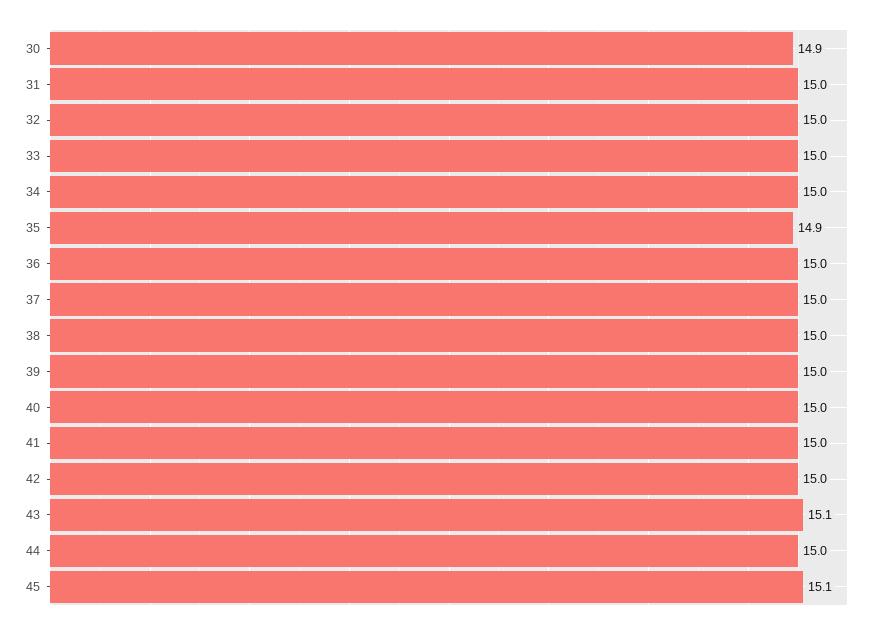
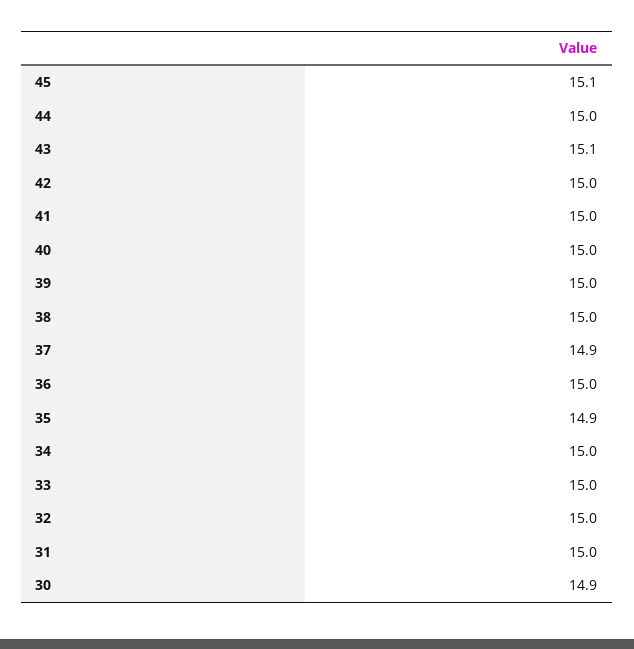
  {
    "30": 14.9,
    "31": 15,
    "32": 15,
    "33": 15,
    "34": 15,
    "35": 14.9,
    "36": 15,
-   "37": 15,
+   "37": 14.9,
    "38": 15,
    "39": 15,
    "40": 15,
    "41": 15,
    "42": 15,
    "43": 15.1,
    "44": 15,
    "45": 15.1
  }

